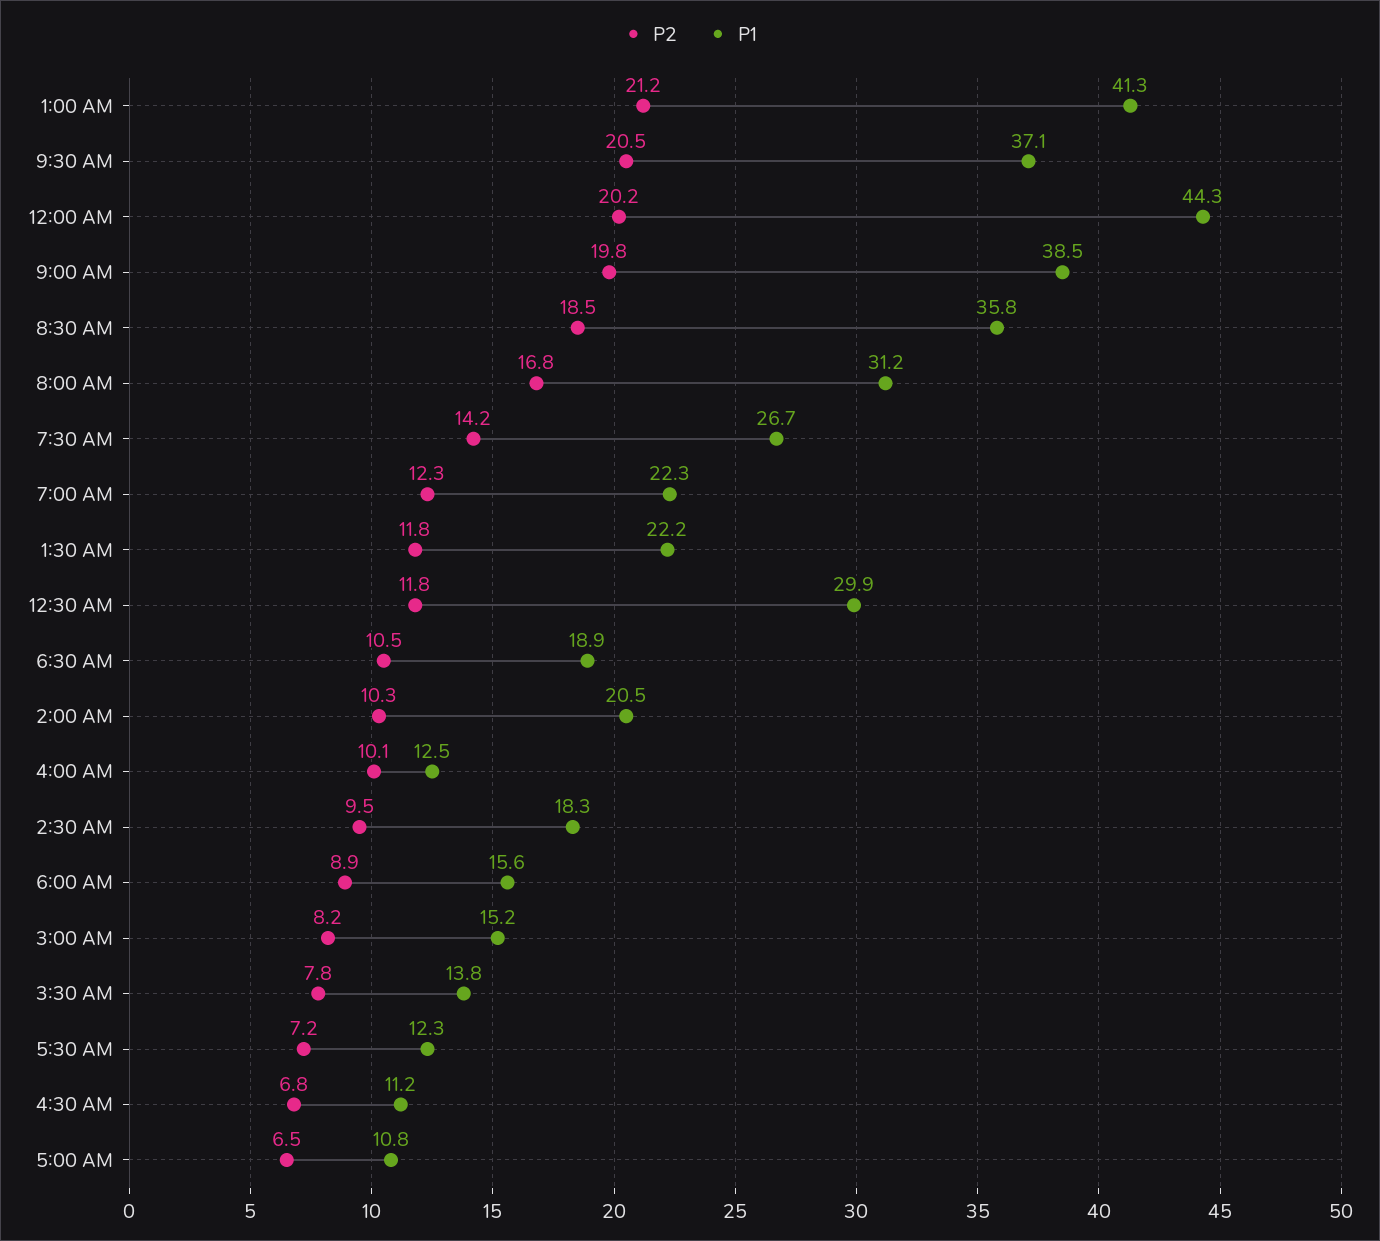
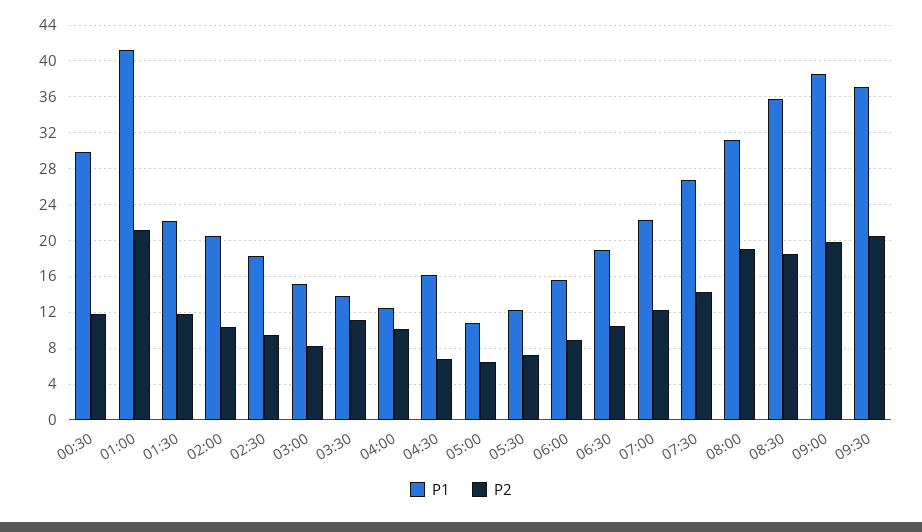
  {
    "P2": {
      "1:00 AM": 21.2,
      "9:30 AM": 20.5,
-     "12:00 AM": 20.2,
      "9:00 AM": 19.8,
      "8:30 AM": 18.5,
-     "8:00 AM": 16.8,
+     "8:00 AM": 19,
      "7:30 AM": 14.2,
      "7:00 AM": 12.3,
      "1:30 AM": 11.8,
      "12:30 AM": 11.8,
      "6:30 AM": 10.5,
      "2:00 AM": 10.3,
      "4:00 AM": 10.1,
      "2:30 AM": 9.5,
      "6:00 AM": 8.9,
      "3:00 AM": 8.2,
-     "3:30 AM": 7.8,
+     "3:30 AM": 11,
      "5:30 AM": 7.2,
      "4:30 AM": 6.8,
      "5:00 AM": 6.5
    },
    "P1": {
      "1:00 AM": 41.3,
      "9:30 AM": 37.1,
-     "12:00 AM": 44.3,
      "9:00 AM": 38.5,
      "8:30 AM": 35.8,
      "8:00 AM": 31.2,
      "7:30 AM": 26.7,
      "7:00 AM": 22.3,
      "1:30 AM": 22.2,
      "12:30 AM": 29.9,
      "6:30 AM": 18.9,
      "2:00 AM": 20.5,
      "4:00 AM": 12.5,
      "2:30 AM": 18.3,
      "6:00 AM": 15.6,
      "3:00 AM": 15.2,
      "3:30 AM": 13.8,
      "5:30 AM": 12.3,
-     "4:30 AM": 11.2,
+     "4:30 AM": 16,
      "5:00 AM": 10.8
    }
  }

